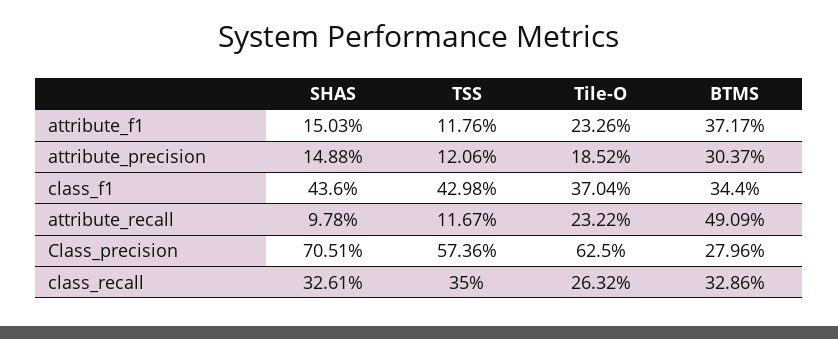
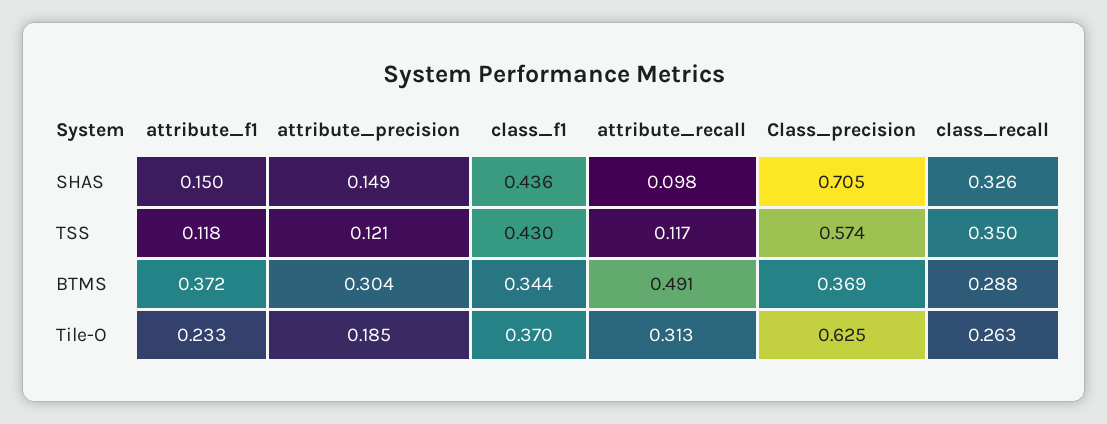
  {
    "SHAS": {
      "attribute_f1": 0.1503,
      "attribute_precision": 0.1488,
      "class_f1": 0.436,
      "attribute_recall": 0.0978,
      "Class_precision": 0.7051,
      "class_recall": 0.3261
    },
    "TSS": {
      "attribute_f1": 0.1176,
      "attribute_precision": 0.1206,
      "class_f1": 0.4298,
      "attribute_recall": 0.1167,
      "Class_precision": 0.5736,
      "class_recall": 0.35
    },
    "Tile-O": {
      "attribute_f1": 0.2326,
      "attribute_precision": 0.1852,
      "class_f1": 0.3704,
-     "attribute_recall": 0.2322,
+     "attribute_recall": 0.313,
      "Class_precision": 0.625,
      "class_recall": 0.2632
    },
    "BTMS": {
      "attribute_f1": 0.3717,
      "attribute_precision": 0.3037,
      "class_f1": 0.344,
      "attribute_recall": 0.4909,
-     "Class_precision": 0.2796,
+     "Class_precision": 0.369,
-     "class_recall": 0.3286
+     "class_recall": 0.288
    }
  }

